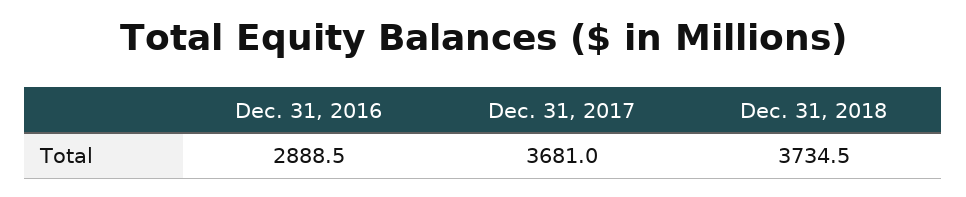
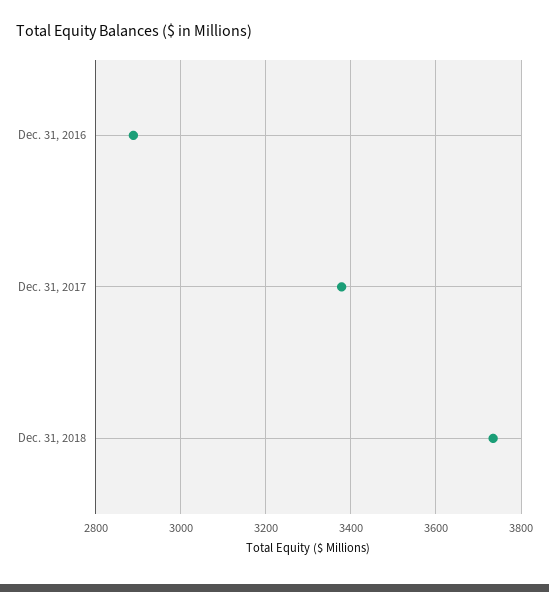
  {
    "Dec. 31, 2016": 2888.5,
-   "Dec. 31, 2017": 3681,
+   "Dec. 31, 2017": 3380,
    "Dec. 31, 2018": 3734.5
  }

